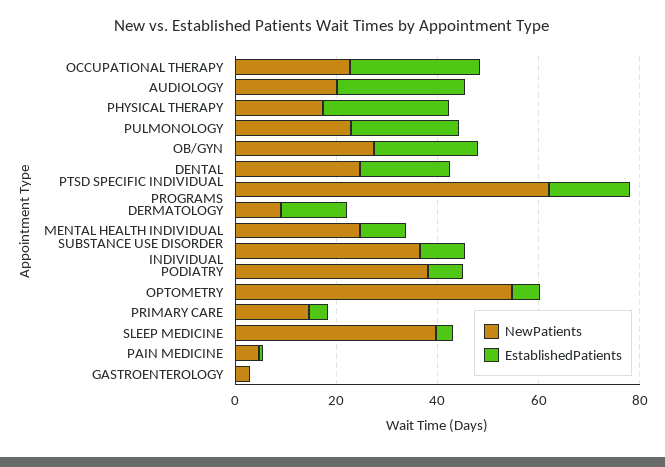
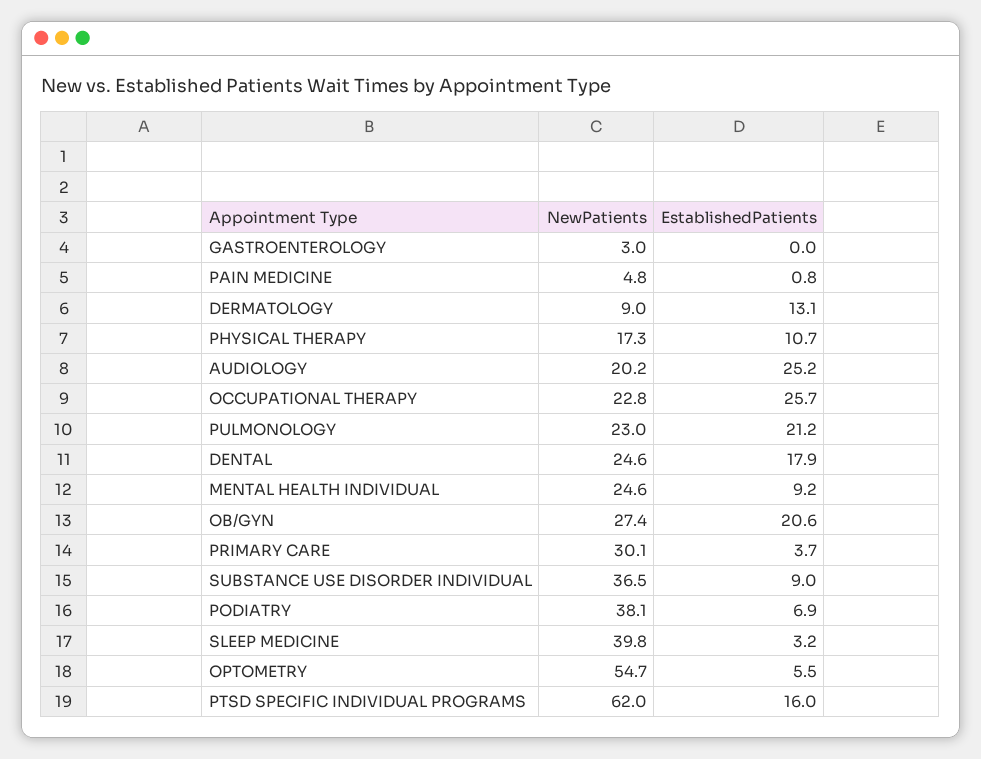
  {
    "NewPatients": {
      "OCCUPATIONAL THERAPY": 22.8,
      "AUDIOLOGY": 20.2,
      "PHYSICAL THERAPY": 17.3,
      "PULMONOLOGY": 23,
      "OB/GYN": 27.4,
      "DENTAL": 24.6,
      "PTSD SPECIFIC INDIVIDUAL PROGRAMS": 62,
      "DERMATOLOGY": 9,
      "MENTAL HEALTH INDIVIDUAL": 24.6,
      "SUBSTANCE USE DISORDER INDIVIDUAL": 36.5,
      "PODIATRY": 38.1,
      "OPTOMETRY": 54.7,
-     "PRIMARY CARE": 15,
+     "PRIMARY CARE": 30.1,
      "SLEEP MEDICINE": 39.8,
      "PAIN MEDICINE": 4.8,
      "GASTROENTEROLOGY": 3
    },
    "EstablishedPatients": {
      "OCCUPATIONAL THERAPY": 25.7,
      "AUDIOLOGY": 25.2,
-     "PHYSICAL THERAPY": 25,
+     "PHYSICAL THERAPY": 10.7,
      "PULMONOLOGY": 21.2,
      "OB/GYN": 20.6,
      "DENTAL": 17.9,
      "PTSD SPECIFIC INDIVIDUAL PROGRAMS": 16,
      "DERMATOLOGY": 13.1,
      "MENTAL HEALTH INDIVIDUAL": 9.2,
      "SUBSTANCE USE DISORDER INDIVIDUAL": 9,
      "PODIATRY": 6.9,
      "OPTOMETRY": 5.5,
      "PRIMARY CARE": 3.7,
      "SLEEP MEDICINE": 3.2,
      "PAIN MEDICINE": 0.8,
      "GASTROENTEROLOGY": 0
    }
  }

